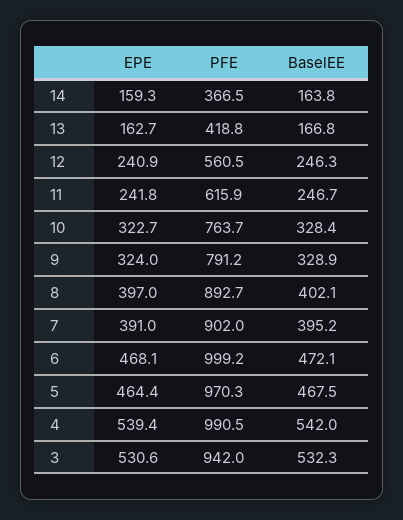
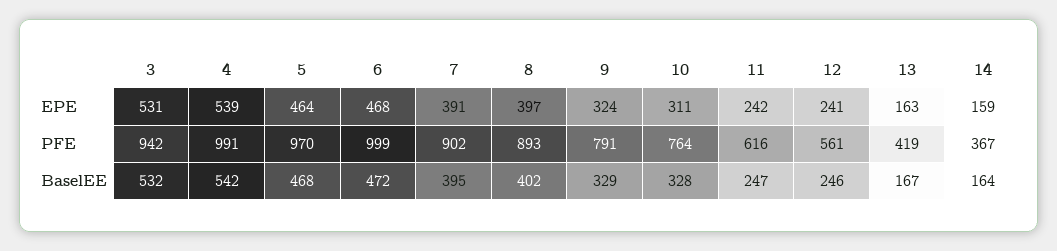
  {
    "EPE": {
      "14": 159.3,
      "13": 162.7,
      "12": 240.9,
      "11": 241.8,
-     "10": 322.7,
+     "10": 311,
      "9": 324,
      "8": 397,
      "7": 391,
      "6": 468.1,
      "5": 464.4,
      "4": 539.4,
      "3": 530.6
    },
    "PFE": {
      "14": 366.5,
      "13": 418.8,
      "12": 560.5,
      "11": 615.9,
      "10": 763.7,
      "9": 791.2,
      "8": 892.7,
      "7": 902,
      "6": 999.2,
      "5": 970.3,
      "4": 990.5,
      "3": 942
    },
    "BaselEE": {
      "14": 163.8,
      "13": 166.8,
      "12": 246.3,
      "11": 246.7,
      "10": 328.4,
      "9": 328.9,
      "8": 402.1,
      "7": 395.2,
      "6": 472.1,
      "5": 467.5,
      "4": 542,
      "3": 532.3
    }
  }

